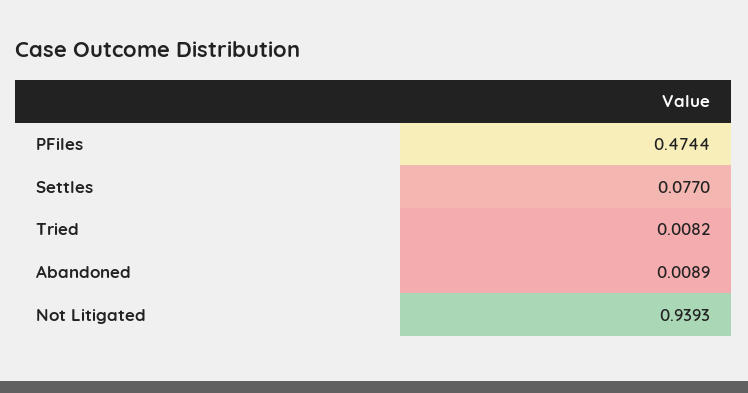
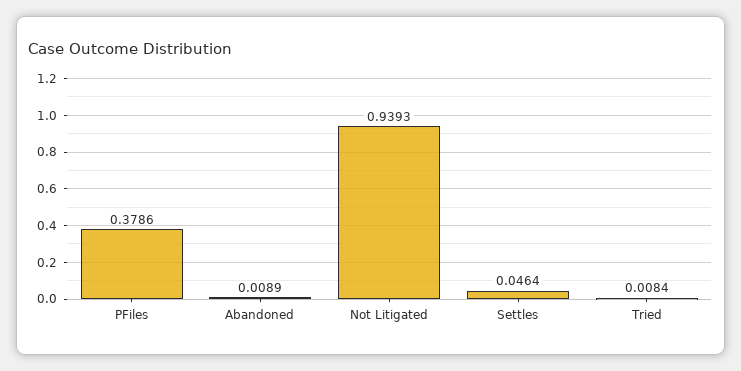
  {
-   "PFiles": 0.4744,
+   "PFiles": 0.3786,
-   "Settles": 0.077,
+   "Settles": 0.0464,
-   "Tried": 0.0082,
+   "Tried": 0.0084,
    "Abandoned": 0.0089,
    "Not Litigated": 0.9393
  }

